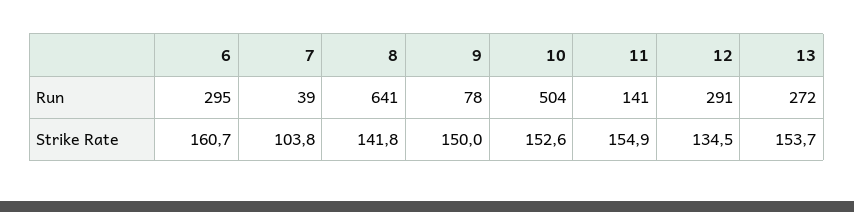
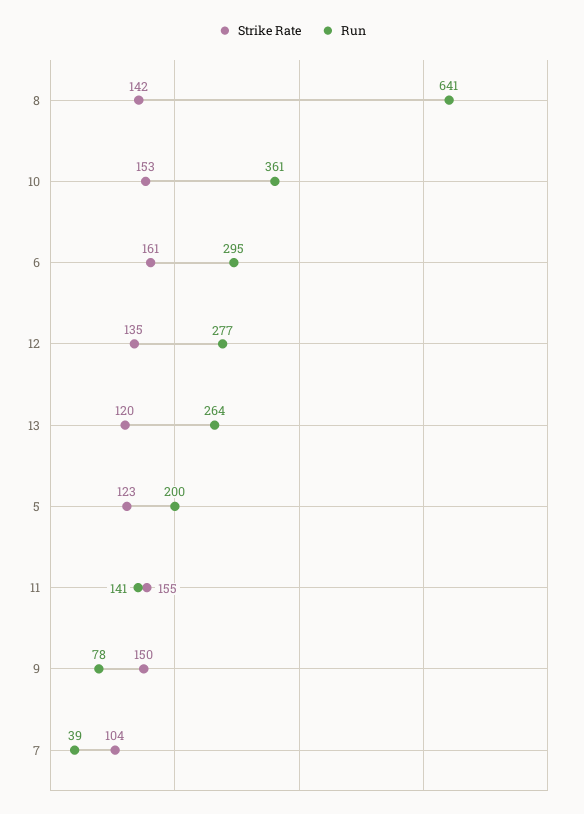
  {
    "Run": {
      "6": 295,
      "7": 39,
      "8": 641,
      "9": 78,
-     "10": 504,
+     "10": 361,
      "11": 141,
-     "12": 291,
+     "12": 277,
-     "13": 272
+     "13": 264,
+     "5": 200
    },
    "Strike Rate": {
      "6": 160.7,
      "7": 103.8,
      "8": 141.8,
      "9": 150,
      "10": 152.6,
      "11": 154.9,
      "12": 134.5,
-     "13": 153.7
+     "13": 120,
+     "5": 123
    }
  }

